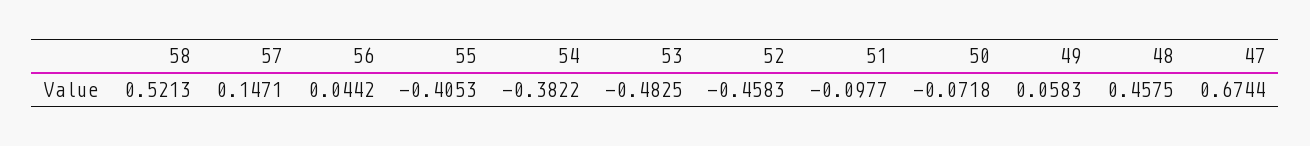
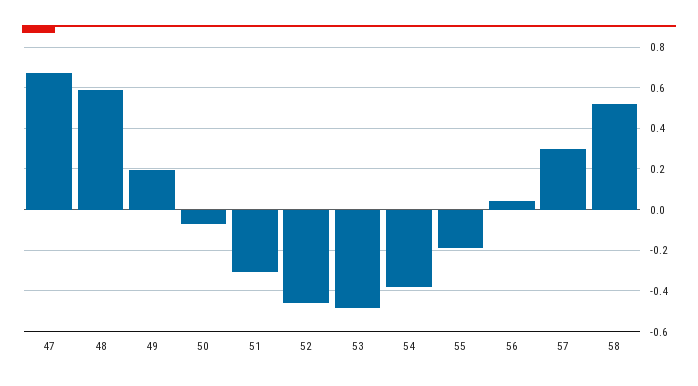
  {
    "58": 0.5213,
-   "57": 0.1471,
+   "57": 0.3,
    "56": 0.0442,
-   "55": -0.4053,
+   "55": -0.2,
    "54": -0.3822,
    "53": -0.4825,
    "52": -0.4583,
-   "51": -0.0977,
+   "51": -0.3,
    "50": -0.0718,
-   "49": 0.0583,
+   "49": 0.2,
-   "48": 0.4575,
+   "48": 0.6,
    "47": 0.6744
  }

